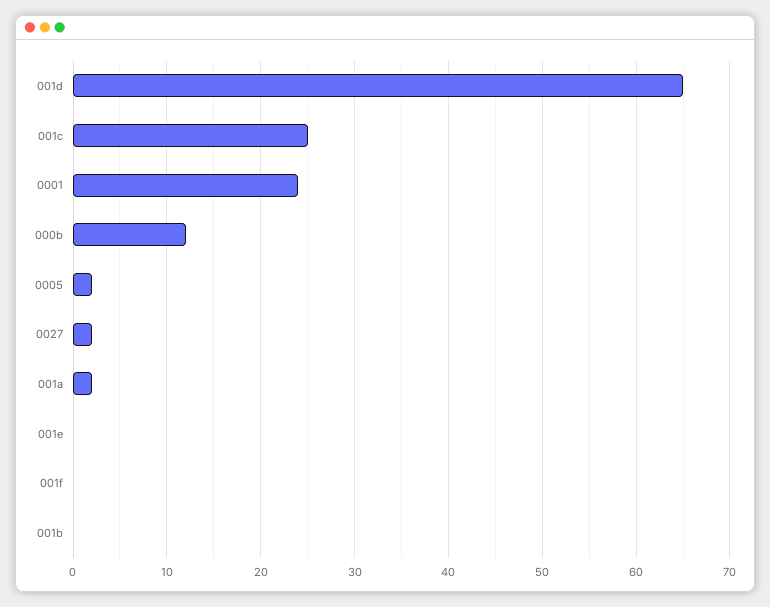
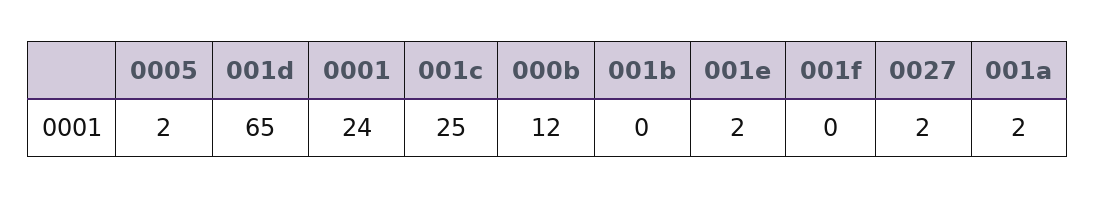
  {
    "001d": 65,
    "001c": 25,
    "0001": 24,
    "000b": 12,
    "0005": 2,
    "0027": 2,
    "001a": 2,
-   "001e": 0,
+   "001e": 2,
    "001f": 0,
    "001b": 0
  }

